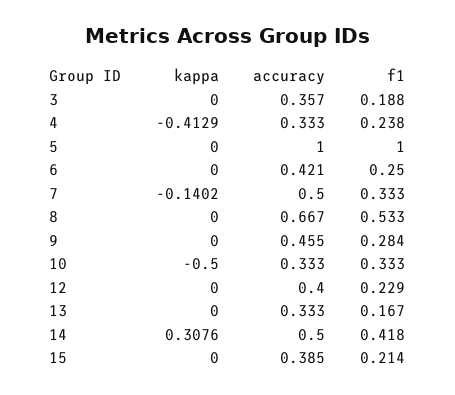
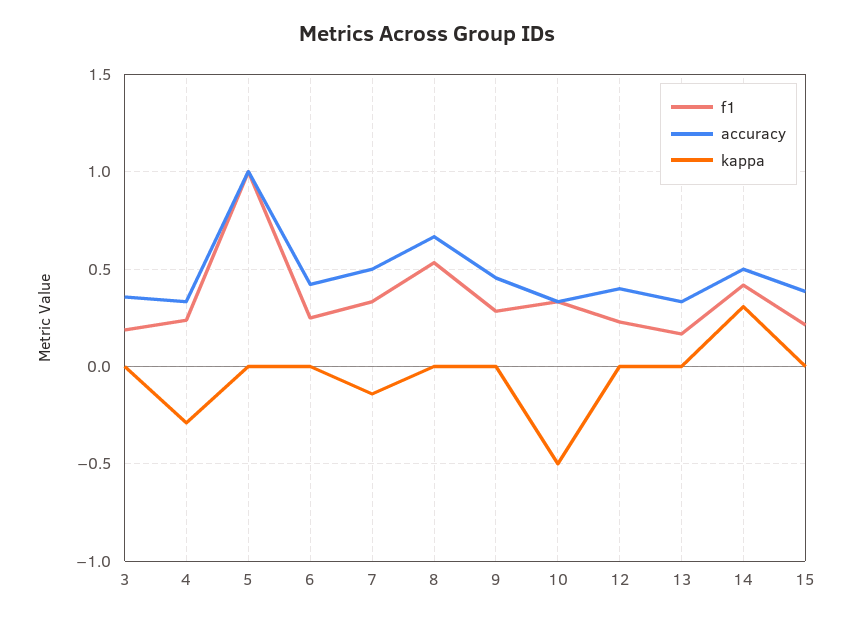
  {
    "kappa": {
      "3": 0,
-     "4": -0.4129,
+     "4": -0.3,
      "5": 0,
      "6": 0,
      "7": -0.1402,
      "8": 0,
      "9": 0,
      "10": -0.5,
      "12": 0,
      "13": 0,
      "14": 0.3076,
      "15": 0
    },
    "accuracy": {
      "3": 0.357,
      "4": 0.333,
      "5": 1,
      "6": 0.421,
      "7": 0.5,
      "8": 0.667,
      "9": 0.455,
      "10": 0.333,
      "12": 0.4,
      "13": 0.333,
      "14": 0.5,
      "15": 0.385
    },
    "f1": {
      "3": 0.188,
      "4": 0.238,
      "5": 1,
      "6": 0.25,
      "7": 0.333,
      "8": 0.533,
      "9": 0.284,
      "10": 0.333,
      "12": 0.229,
      "13": 0.167,
      "14": 0.418,
      "15": 0.214
    }
  }

